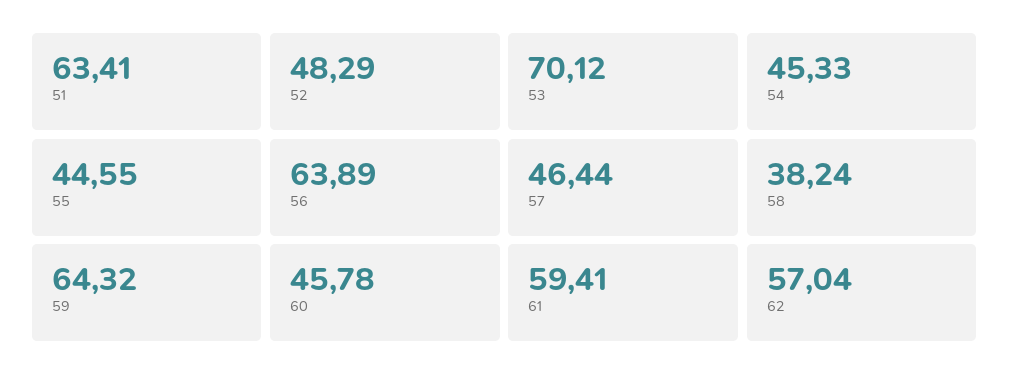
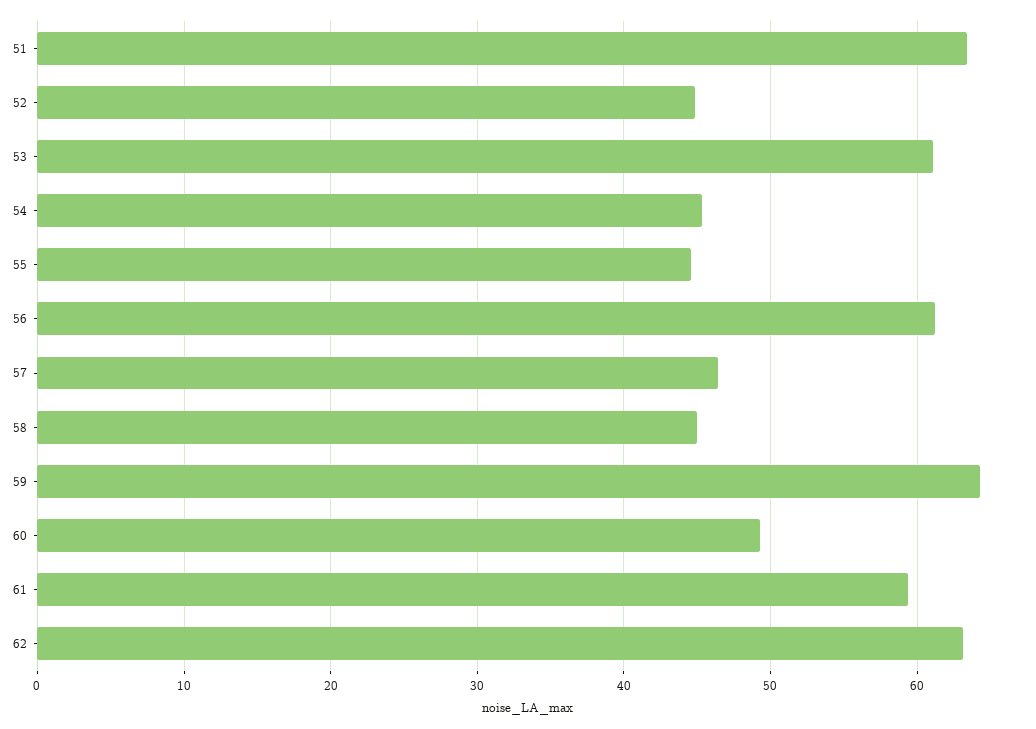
  {
    "51": 63.41,
-   "52": 48.29,
+   "52": 45,
-   "53": 70.12,
+   "53": 61,
    "54": 45.33,
    "55": 44.55,
-   "56": 63.89,
+   "56": 61,
    "57": 46.44,
-   "58": 38.24,
+   "58": 45,
    "59": 64.32,
-   "60": 45.78,
+   "60": 49,
    "61": 59.41,
-   "62": 57.04
+   "62": 63
  }

